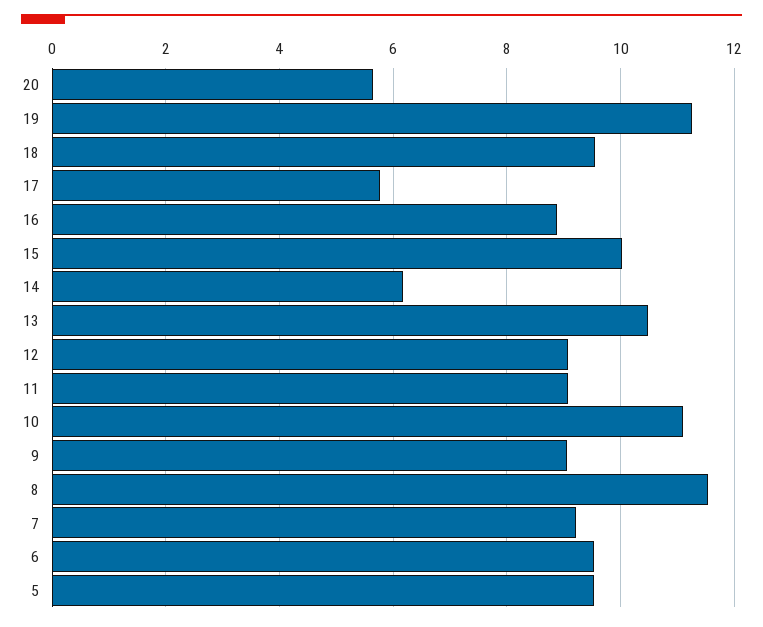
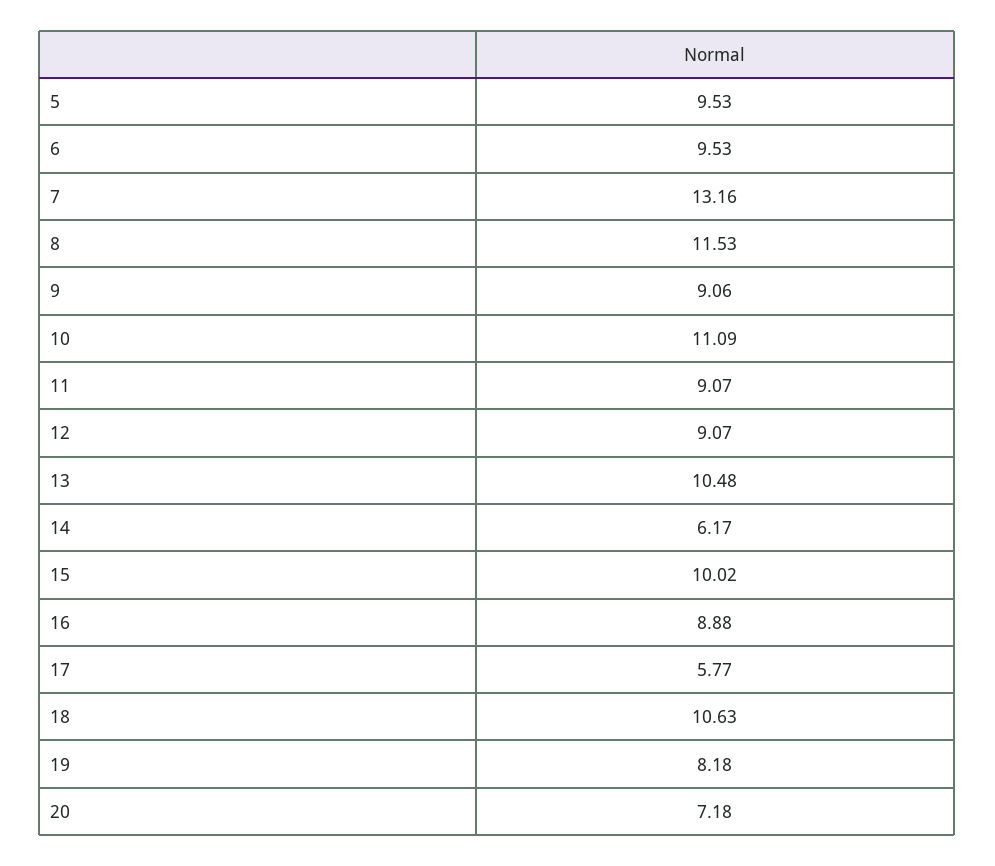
  {
-   "20": 5.6,
+   "20": 7.18,
-   "19": 11.2,
+   "19": 8.18,
-   "18": 9.6,
+   "18": 10.63,
    "17": 5.77,
    "16": 8.88,
    "15": 10.02,
    "14": 6.17,
    "13": 10.48,
    "12": 9.07,
    "11": 9.07,
    "10": 11.09,
    "9": 9.06,
    "8": 11.53,
-   "7": 9.2,
+   "7": 13.16,
    "6": 9.53,
    "5": 9.53
  }

